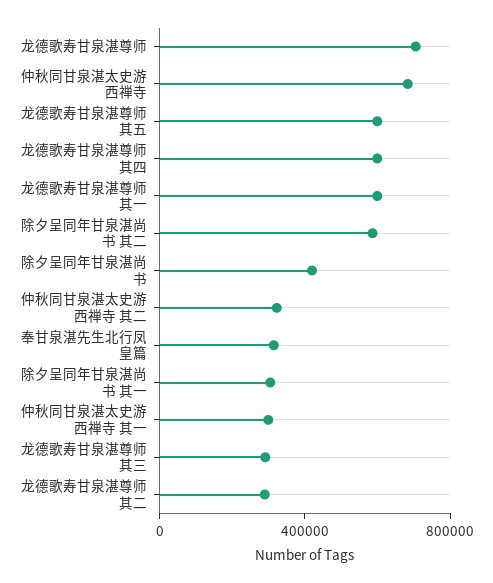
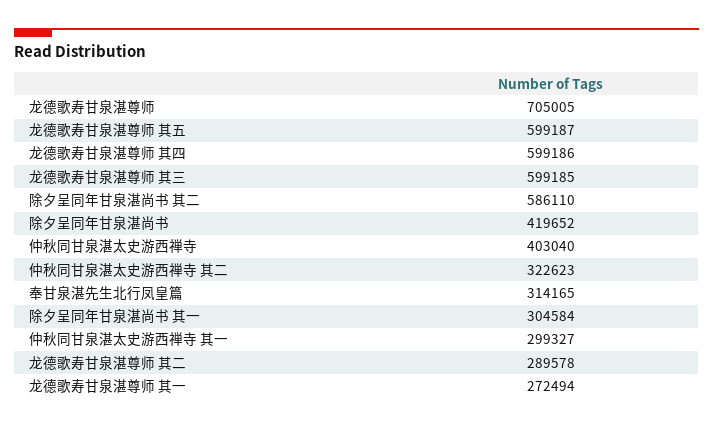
  {
    "龙德歌寿甘泉湛尊师": 705005,
-   "仲秋同甘泉湛太史游西禅寺": 700000,
+   "仲秋同甘泉湛太史游西禅寺": 403040,
    "龙德歌寿甘泉湛尊师 其五": 599187,
    "龙德歌寿甘泉湛尊师 其四": 599186,
-   "龙德歌寿甘泉湛尊师 其一": 600000,
+   "龙德歌寿甘泉湛尊师 其一": 272494,
    "除夕呈同年甘泉湛尚书 其二": 586110,
    "除夕呈同年甘泉湛尚书": 419652,
    "仲秋同甘泉湛太史游西禅寺 其二": 322623,
    "奉甘泉湛先生北行凤皇篇": 314165,
    "除夕呈同年甘泉湛尚书 其一": 304584,
    "仲秋同甘泉湛太史游西禅寺 其一": 299327,
-   "龙德歌寿甘泉湛尊师 其三": 300000,
+   "龙德歌寿甘泉湛尊师 其三": 599185,
    "龙德歌寿甘泉湛尊师 其二": 289578
  }

